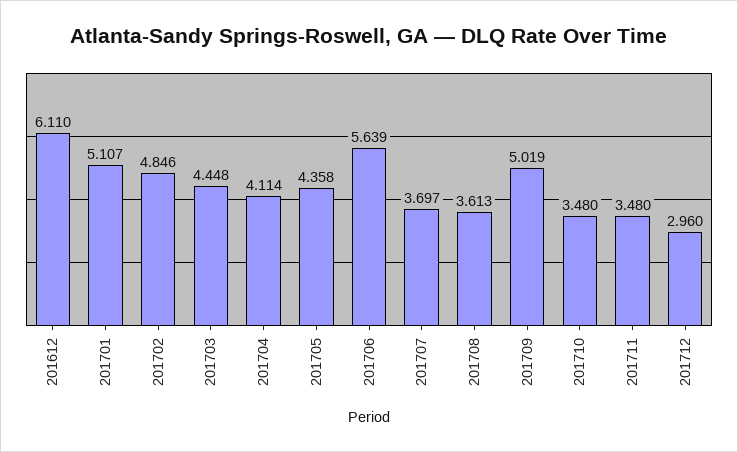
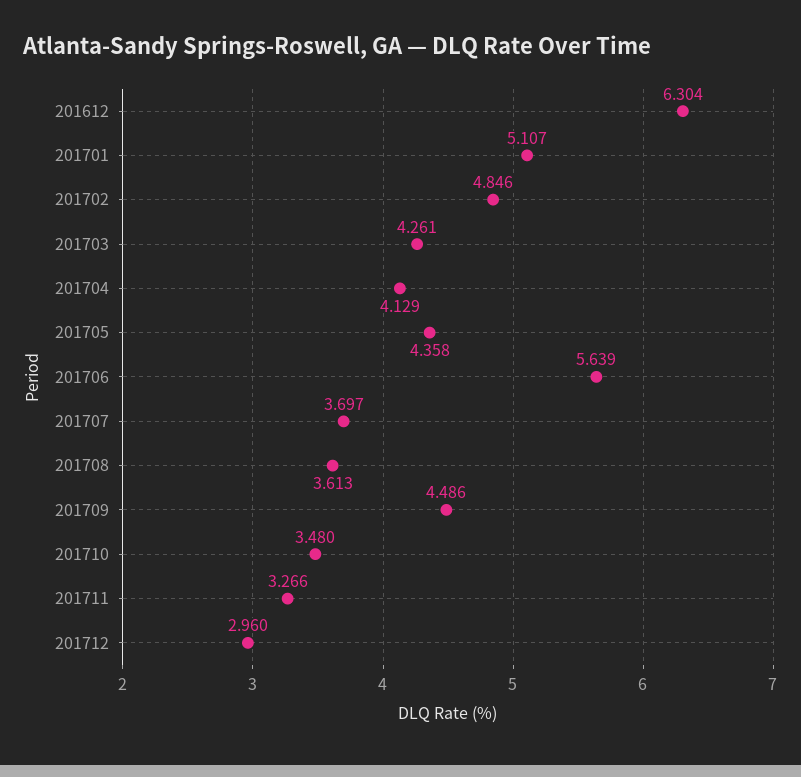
  {
-   "201612": 6.11,
+   "201612": 6.304,
    "201701": 5.107,
    "201702": 4.846,
-   "201703": 4.448,
+   "201703": 4.261,
-   "201704": 4.114,
+   "201704": 4.129,
    "201705": 4.358,
    "201706": 5.639,
    "201707": 3.697,
    "201708": 3.613,
-   "201709": 5.019,
+   "201709": 4.486,
    "201710": 3.48,
-   "201711": 3.48,
+   "201711": 3.266,
    "201712": 2.96
  }

